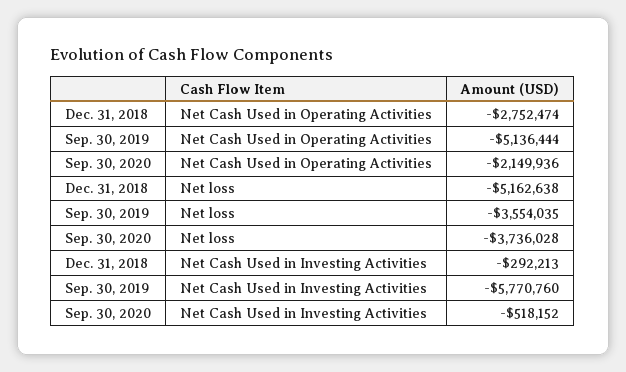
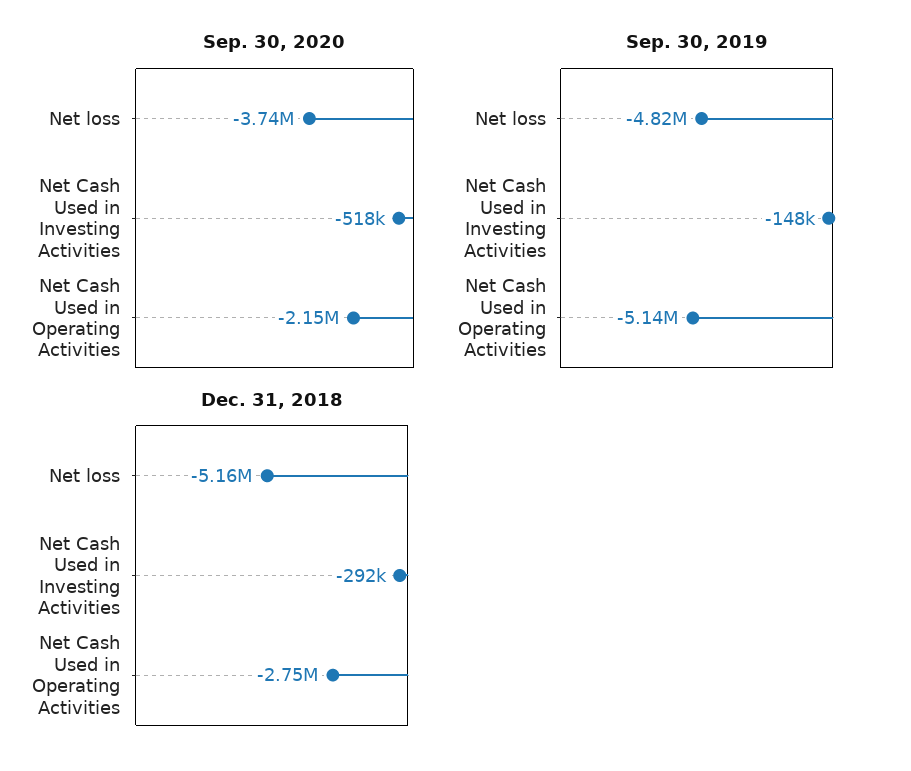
  {
    "Dec. 31, 2018": {
      "Net Cash Used in Operating Activities": -2752474,
      "Net loss": -5162638,
      "Net Cash Used in Investing Activities": -292213
    },
    "Sep. 30, 2019": {
      "Net Cash Used in Operating Activities": -5136444,
-     "Net loss": -3554035,
+     "Net loss": -4820000,
-     "Net Cash Used in Investing Activities": -5770760
+     "Net Cash Used in Investing Activities": -148000
    },
    "Sep. 30, 2020": {
      "Net Cash Used in Operating Activities": -2149936,
      "Net loss": -3736028,
      "Net Cash Used in Investing Activities": -518152
    }
  }

